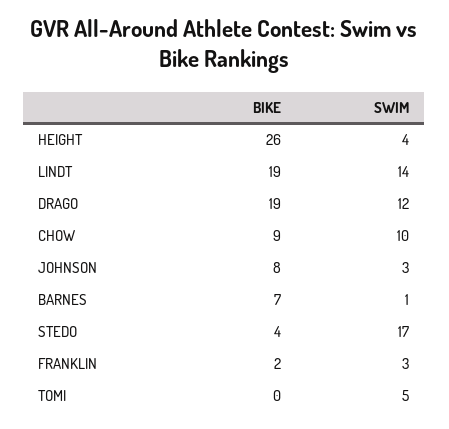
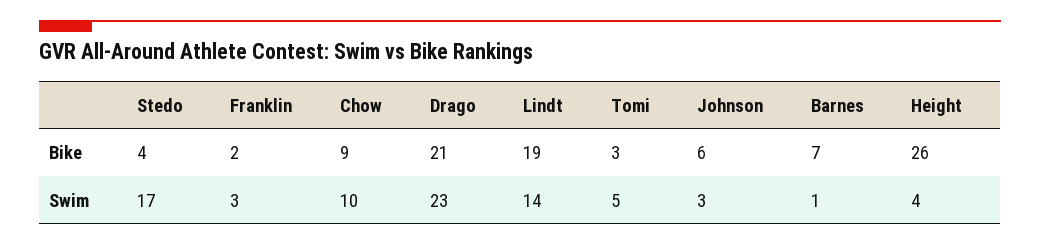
  {
    "BIKE": {
      "HEIGHT": 26,
      "LINDT": 19,
-     "DRAGO": 19,
+     "DRAGO": 21,
      "CHOW": 9,
-     "JOHNSON": 8,
+     "JOHNSON": 6,
      "BARNES": 7,
      "STEDO": 4,
      "FRANKLIN": 2,
-     "TOMI": 0
+     "TOMI": 3
    },
    "SWIM": {
      "HEIGHT": 4,
      "LINDT": 14,
-     "DRAGO": 12,
+     "DRAGO": 23,
      "CHOW": 10,
      "JOHNSON": 3,
      "BARNES": 1,
      "STEDO": 17,
      "FRANKLIN": 3,
      "TOMI": 5
    }
  }

